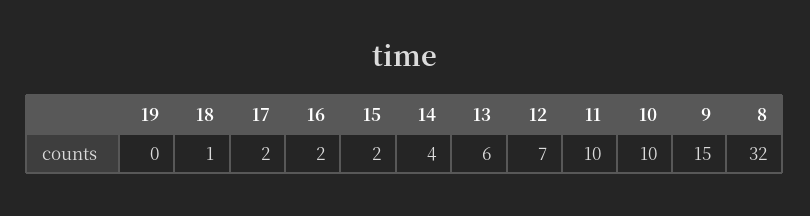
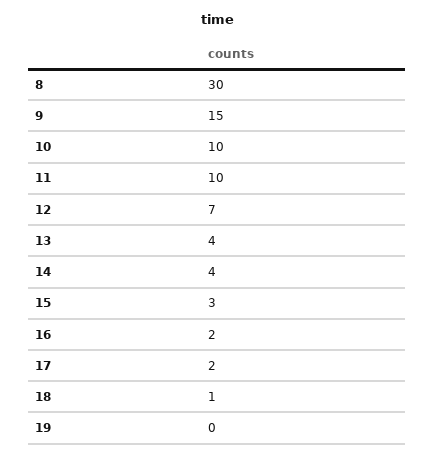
  {
    "19": 0,
    "18": 1,
    "17": 2,
    "16": 2,
-   "15": 2,
+   "15": 3,
    "14": 4,
-   "13": 6,
+   "13": 4,
    "12": 7,
    "11": 10,
    "10": 10,
    "9": 15,
-   "8": 32
+   "8": 30
  }

